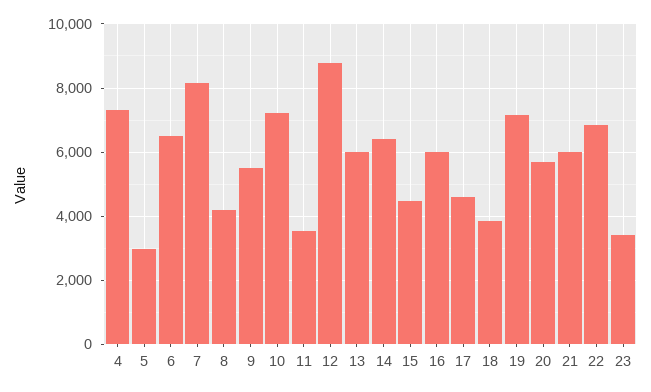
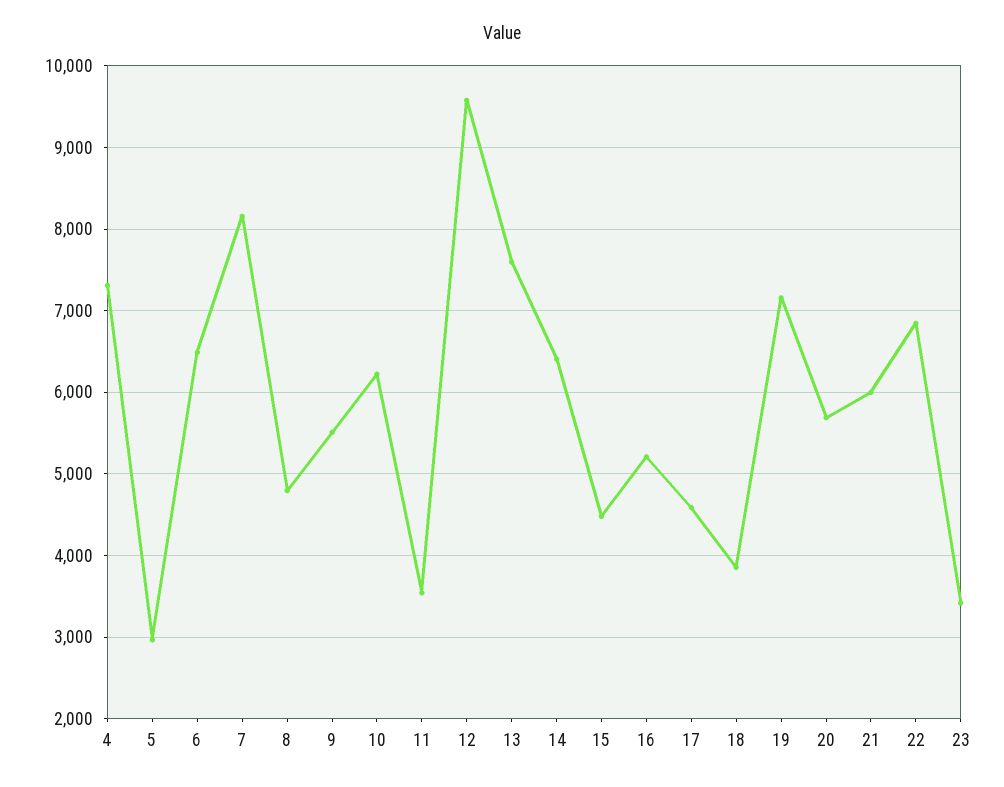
  {
    "4": 7300,
    "5": 3000,
    "6": 6500,
    "7": 8200,
-   "8": 4200,
+   "8": 4800,
    "9": 5500,
-   "10": 7200,
+   "10": 6200,
    "11": 3500,
-   "12": 8800,
+   "12": 9600,
-   "13": 6000,
+   "13": 7600,
    "14": 6400,
    "15": 4500,
-   "16": 6000,
+   "16": 5200,
    "17": 4600,
    "18": 3900,
    "19": 7200,
    "20": 5700,
    "21": 6000,
    "22": 6800,
    "23": 3400
  }

